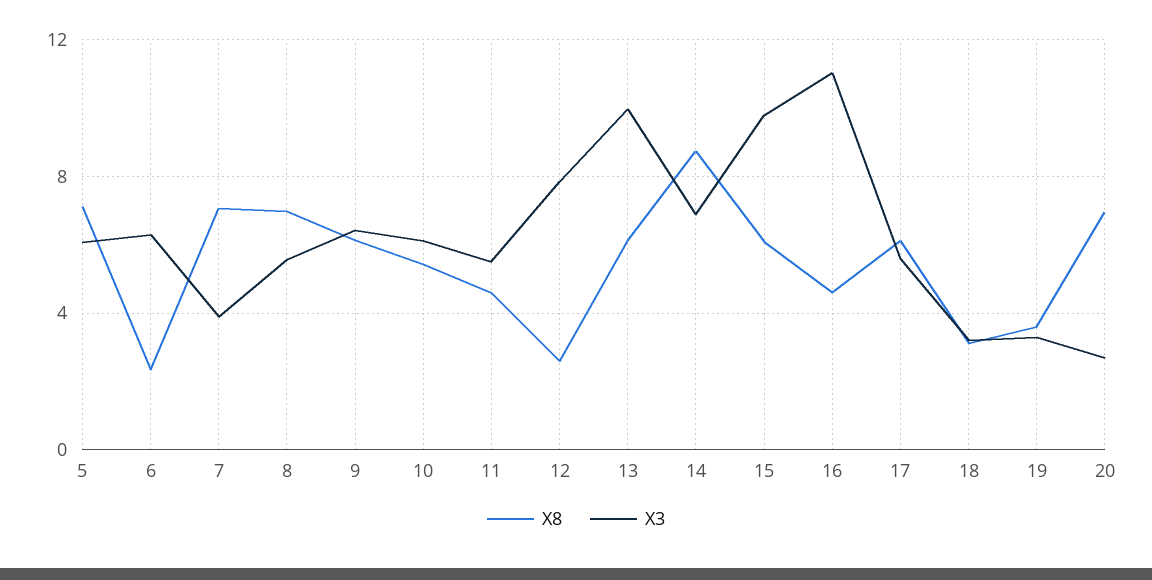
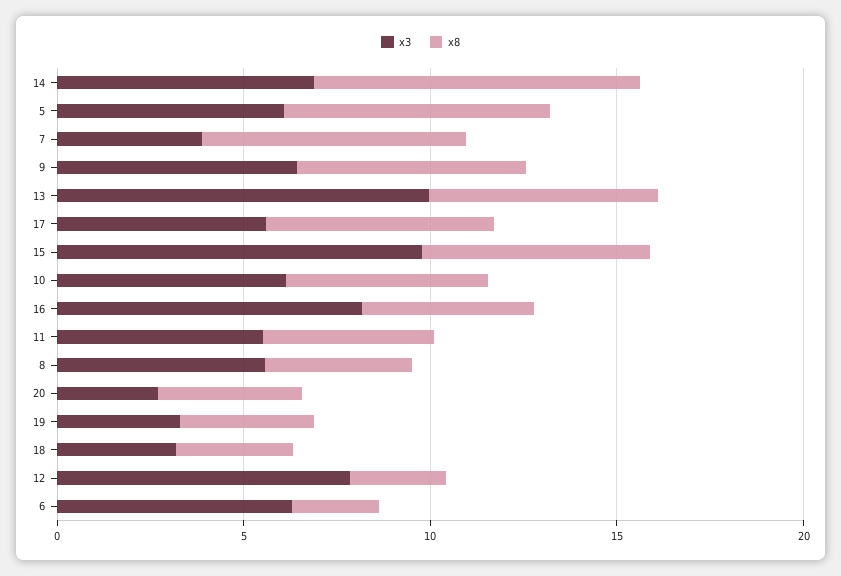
  {
    "X8": {
      "5": 7,
      "6": 2.5,
      "7": 7,
-     "8": 7,
+     "8": 4,
      "9": 6,
      "10": 5.5,
      "11": 4.5,
      "12": 2.5,
      "13": 6,
      "14": 8.5,
      "15": 6,
      "16": 4.5,
      "17": 6,
      "18": 3,
      "19": 3.5,
-     "20": 7
+     "20": 4
    },
    "X3": {
      "5": 6,
      "6": 6.5,
      "7": 4,
      "8": 5.5,
      "9": 6.5,
      "10": 6,
      "11": 5.5,
      "12": 8,
      "13": 10,
      "14": 7,
      "15": 10,
-     "16": 11,
+     "16": 8,
      "17": 5.5,
      "18": 3,
      "19": 3.5,
      "20": 2.5
    }
  }

